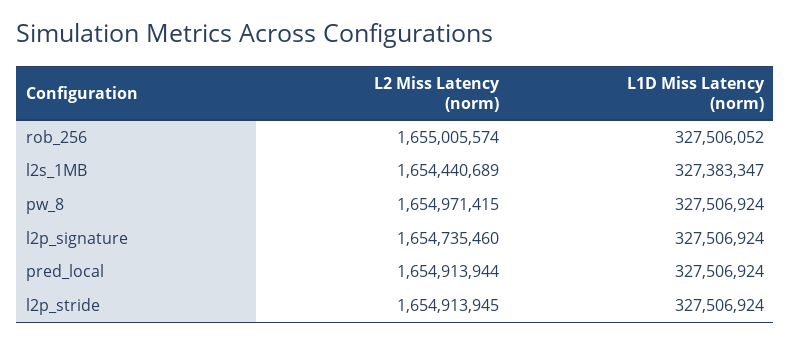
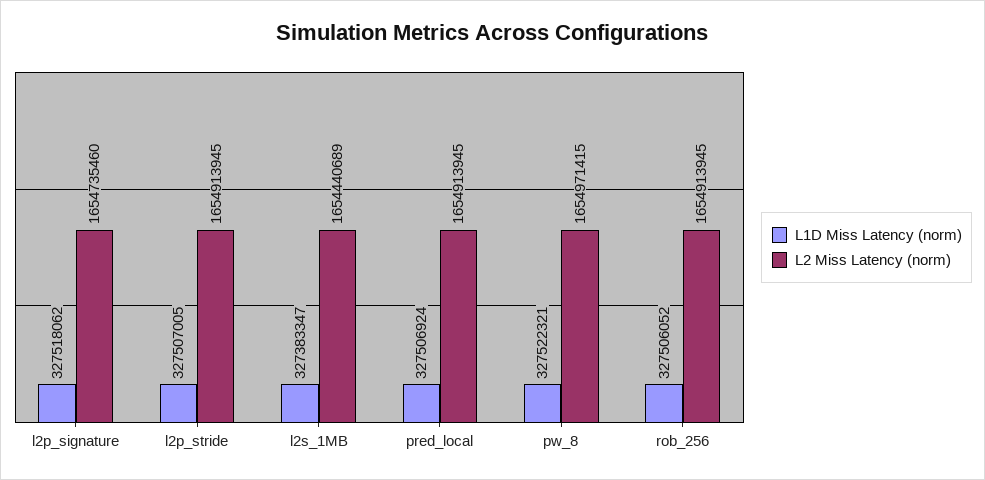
  {
    "L2 Miss Latency (norm)": {
-     "rob_256": 1655005574,
+     "rob_256": 1654913945,
      "l2s_1MB": 1654440689,
      "pw_8": 1654971415,
      "l2p_signature": 1654735460,
-     "pred_local": 1654913944,
+     "pred_local": 1654913945,
      "l2p_stride": 1654913945
    },
    "L1D Miss Latency (norm)": {
      "rob_256": 327506052,
      "l2s_1MB": 327383347,
-     "pw_8": 327506924,
+     "pw_8": 327522321,
-     "l2p_signature": 327506924,
+     "l2p_signature": 327518062,
      "pred_local": 327506924,
-     "l2p_stride": 327506924
+     "l2p_stride": 327507005
    }
  }

